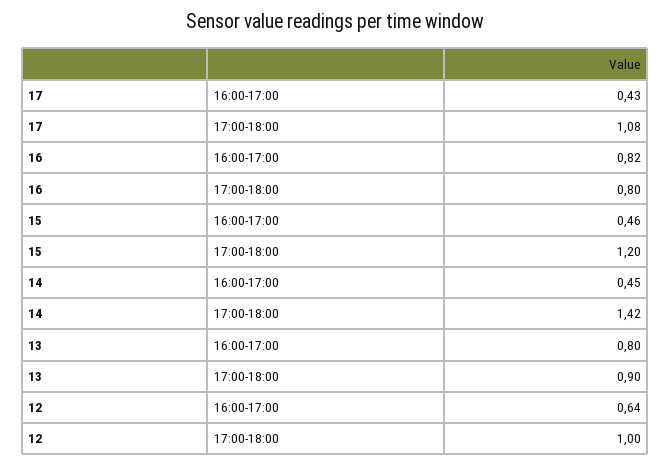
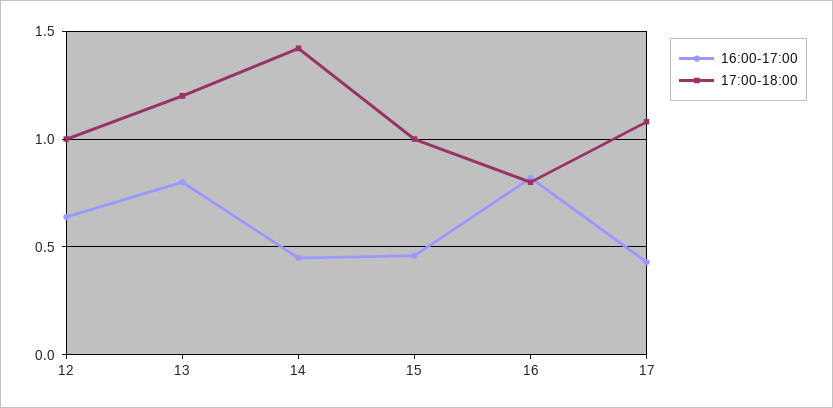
  {
    "16:00-17:00": {
      "17": 0.43,
      "16": 0.82,
      "15": 0.46,
      "14": 0.45,
      "13": 0.8,
      "12": 0.64
    },
    "17:00-18:00": {
      "17": 1.08,
      "16": 0.8,
-     "15": 1.2,
+     "15": 1,
      "14": 1.42,
-     "13": 0.9,
+     "13": 1.2,
      "12": 1
    }
  }

